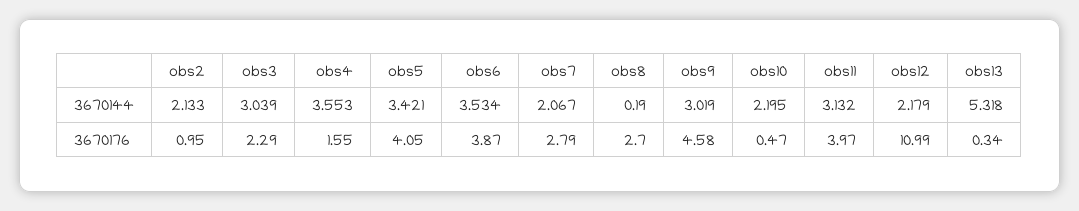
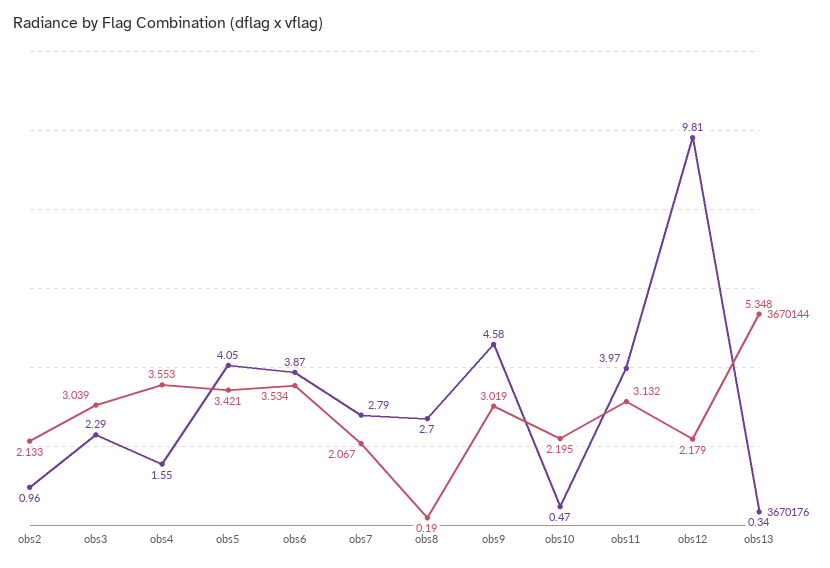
  {
    "3670144": {
      "obs2": 2.133,
      "obs3": 3.039,
      "obs4": 3.553,
      "obs5": 3.421,
      "obs6": 3.534,
      "obs7": 2.067,
      "obs8": 0.19,
      "obs9": 3.019,
      "obs10": 2.195,
      "obs11": 3.132,
      "obs12": 2.179,
-     "obs13": 5.318
+     "obs13": 5.348
    },
    "3670176": {
-     "obs2": 0.95,
+     "obs2": 0.96,
      "obs3": 2.29,
      "obs4": 1.55,
      "obs5": 4.05,
      "obs6": 3.87,
      "obs7": 2.79,
      "obs8": 2.7,
      "obs9": 4.58,
      "obs10": 0.47,
      "obs11": 3.97,
-     "obs12": 10.99,
+     "obs12": 9.81,
      "obs13": 0.34
    }
  }

